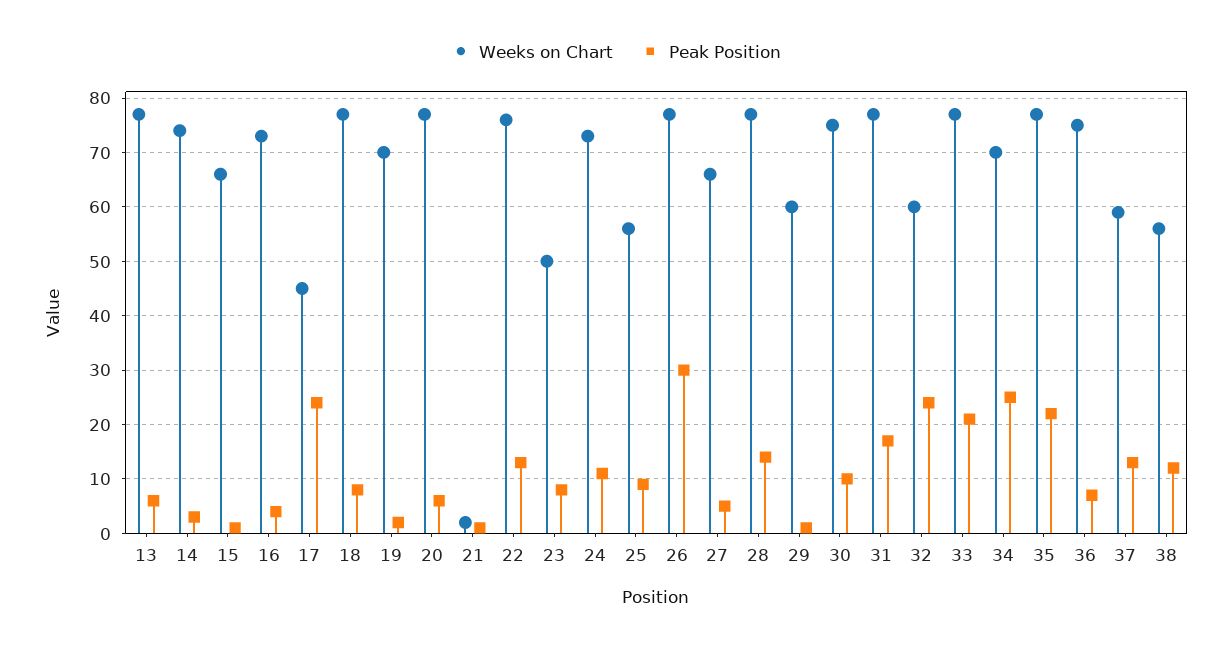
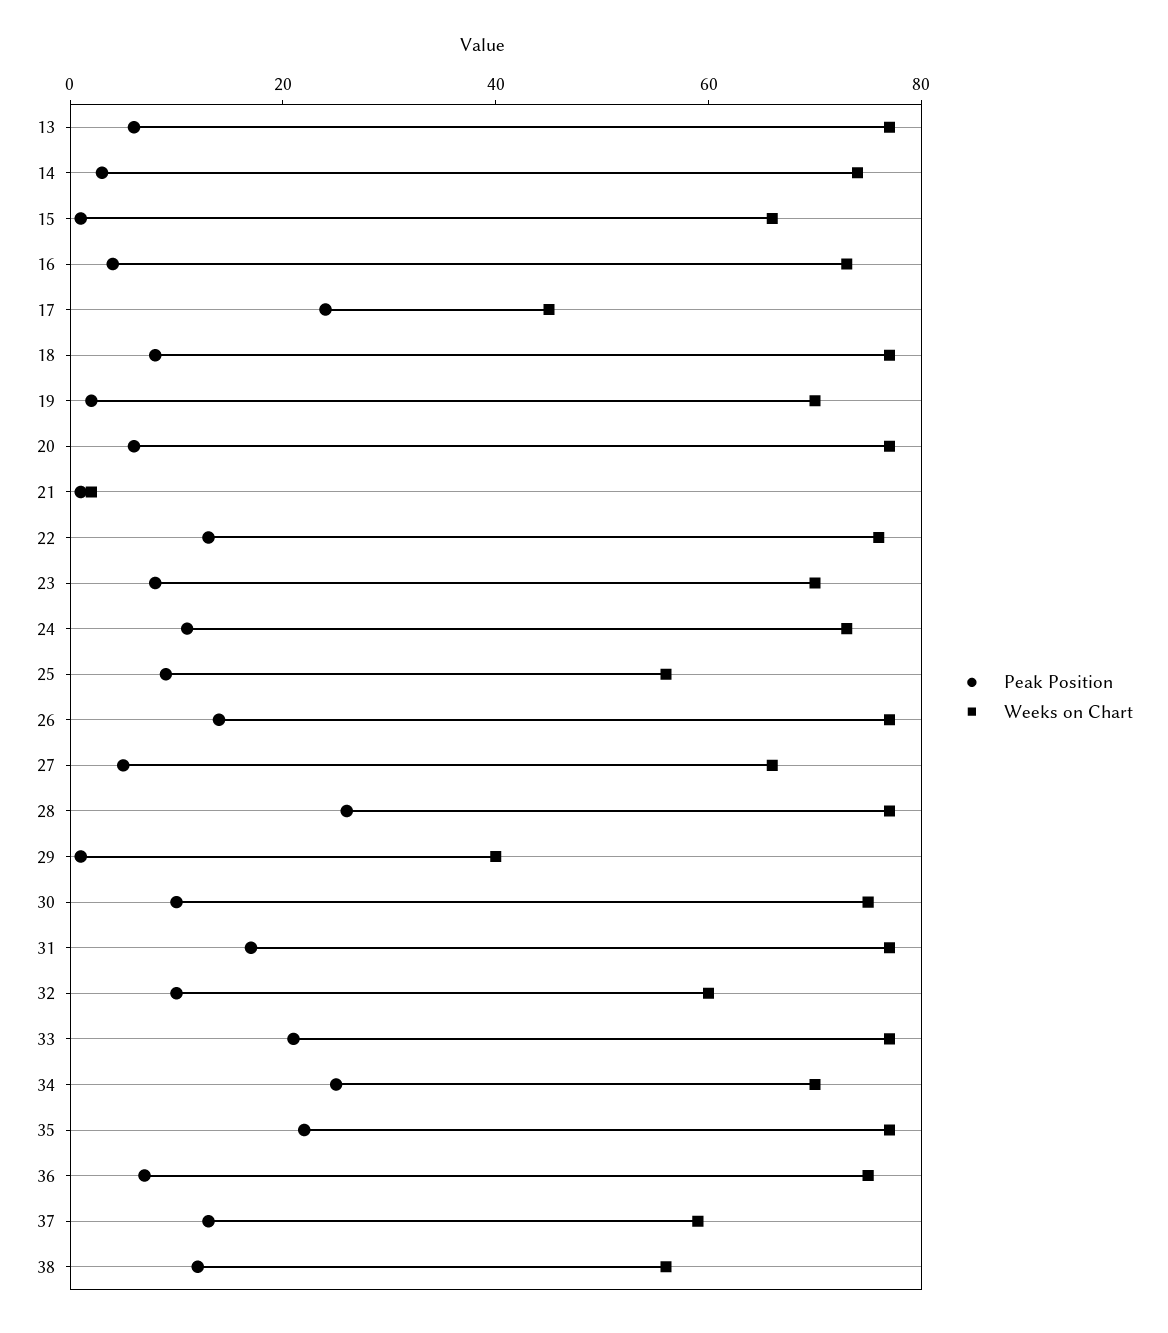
  {
    "Weeks on Chart": {
      "13": 75,
      "14": 75,
      "15": 65,
      "16": 75,
      "17": 45,
      "18": 75,
      "19": 70,
      "20": 75,
      "21": 0,
      "22": 75,
-     "23": 50,
+     "23": 70,
      "24": 75,
      "25": 55,
      "26": 75,
      "27": 65,
      "28": 75,
-     "29": 60,
+     "29": 40,
      "30": 75,
      "31": 75,
      "32": 60,
      "33": 75,
      "34": 70,
      "35": 75,
      "36": 75,
      "37": 60,
      "38": 55
    },
    "Peak Position": {
      "13": 5,
      "14": 5,
      "15": 0,
      "16": 5,
      "17": 25,
      "18": 10,
      "19": 0,
      "20": 5,
      "21": 0,
      "22": 15,
      "23": 10,
      "24": 10,
      "25": 10,
-     "26": 30,
+     "26": 15,
      "27": 5,
-     "28": 15,
+     "28": 25,
      "29": 0,
      "30": 10,
      "31": 15,
-     "32": 25,
+     "32": 10,
      "33": 20,
      "34": 25,
      "35": 20,
      "36": 5,
      "37": 15,
      "38": 10
    }
  }

